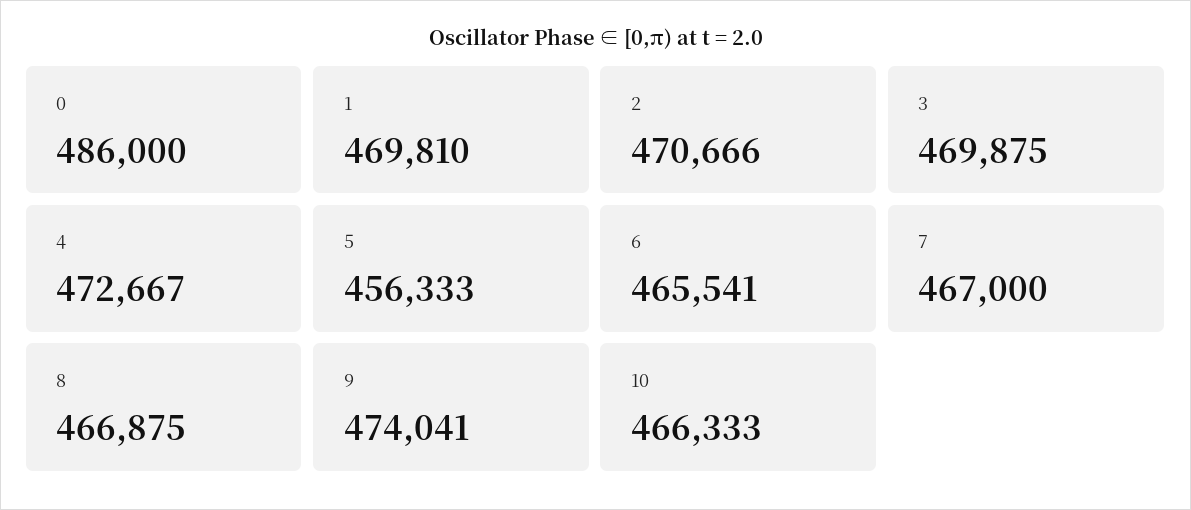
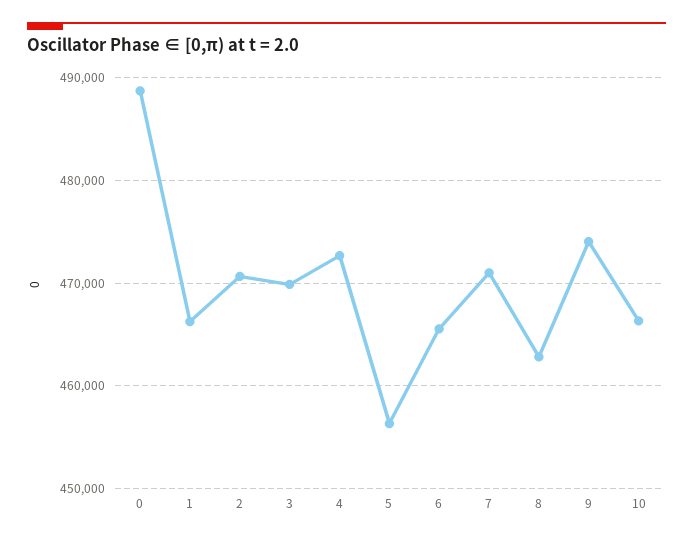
  {
-   "0": 486000,
+   "0": 489000,
-   "1": 469810,
+   "1": 466000,
    "2": 470666,
    "3": 469875,
    "4": 472667,
    "5": 456333,
    "6": 465541,
-   "7": 467000,
+   "7": 471000,
-   "8": 466875,
+   "8": 463000,
    "9": 474041,
    "10": 466333
  }

